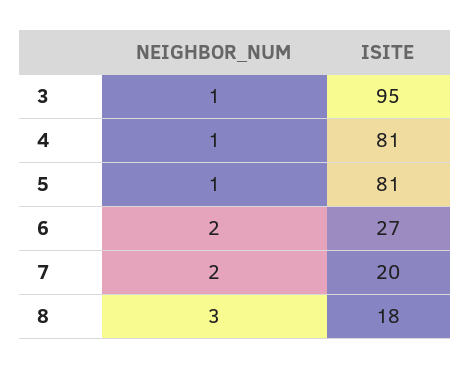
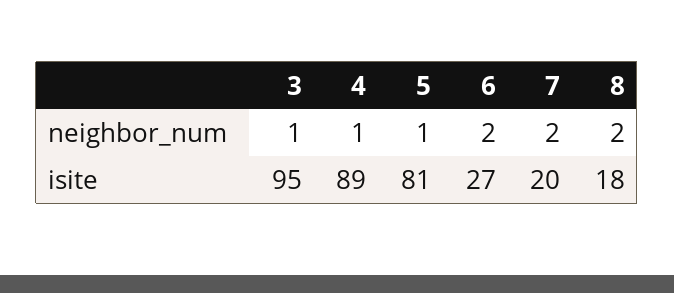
  {
    "NEIGHBOR_NUM": {
      "3": 1,
      "4": 1,
      "5": 1,
      "6": 2,
      "7": 2,
-     "8": 3
+     "8": 2
    },
    "ISITE": {
      "3": 95,
-     "4": 81,
+     "4": 89,
      "5": 81,
      "6": 27,
      "7": 20,
      "8": 18
    }
  }

